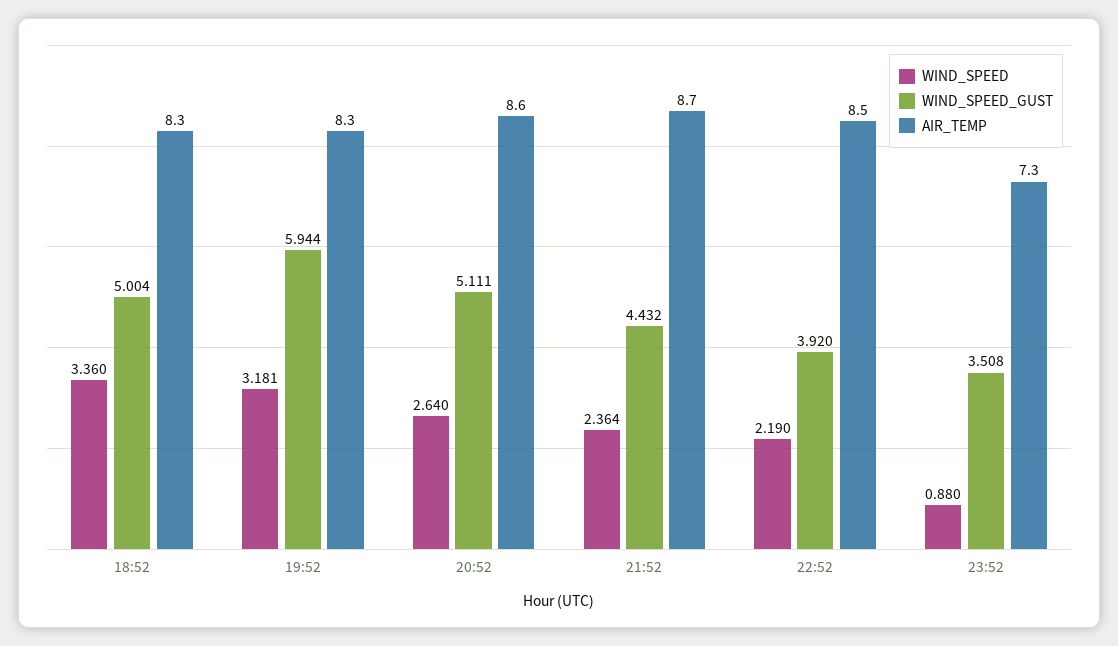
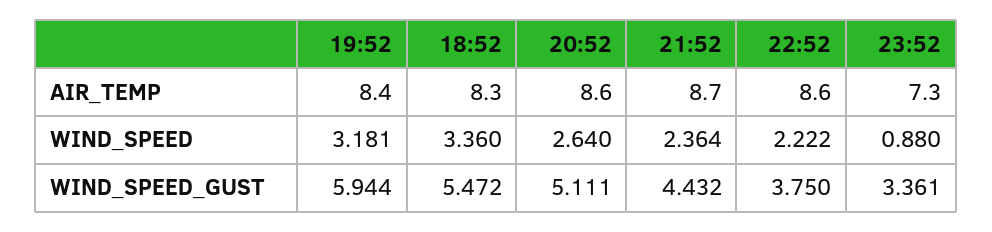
  {
    "WIND_SPEED": {
      "18:52": 3.36,
      "19:52": 3.181,
      "20:52": 2.64,
      "21:52": 2.364,
-     "22:52": 2.19,
+     "22:52": 2.222,
      "23:52": 0.88
    },
    "WIND_SPEED_GUST": {
-     "18:52": 5.004,
+     "18:52": 5.472,
      "19:52": 5.944,
      "20:52": 5.111,
      "21:52": 4.432,
-     "22:52": 3.92,
+     "22:52": 3.75,
-     "23:52": 3.508
+     "23:52": 3.361
    },
    "AIR_TEMP": {
      "18:52": 8.3,
-     "19:52": 8.3,
+     "19:52": 8.4,
      "20:52": 8.6,
      "21:52": 8.7,
-     "22:52": 8.5,
+     "22:52": 8.6,
      "23:52": 7.3
    }
  }

